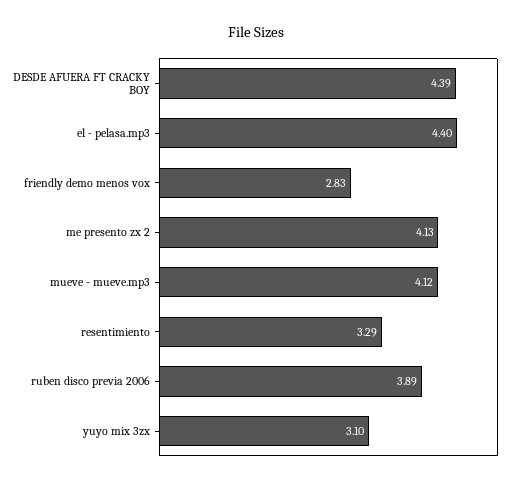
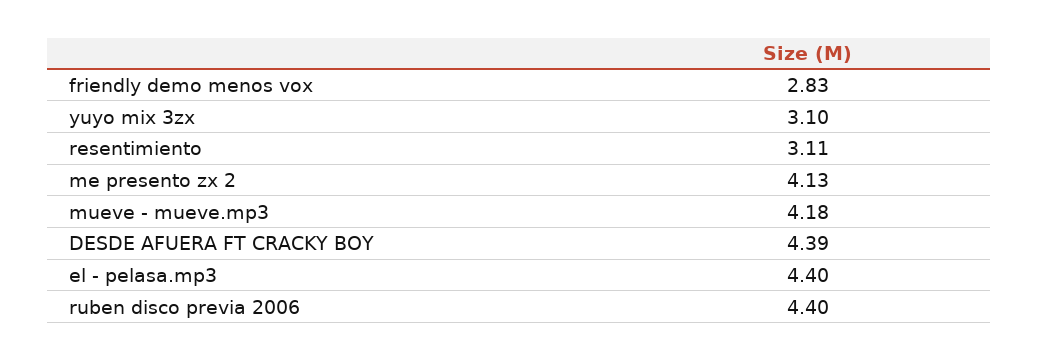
  {
    "DESDE AFUERA FT CRACKY BOY": 4.39,
    "el - pelasa.mp3": 4.4,
    "friendly demo menos vox": 2.83,
    "me presento zx 2": 4.13,
-   "mueve - mueve.mp3": 4.12,
+   "mueve - mueve.mp3": 4.18,
-   "resentimiento": 3.29,
+   "resentimiento": 3.11,
-   "ruben disco previa 2006": 3.89,
+   "ruben disco previa 2006": 4.4,
    "yuyo mix 3zx": 3.1
  }

